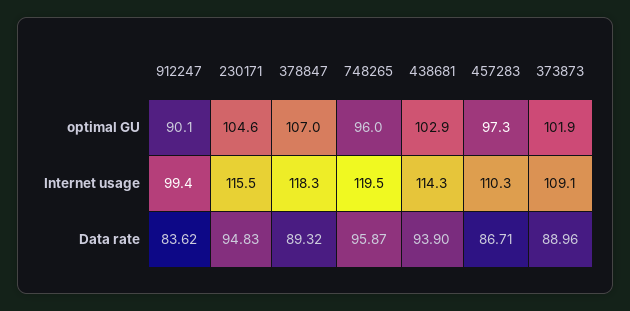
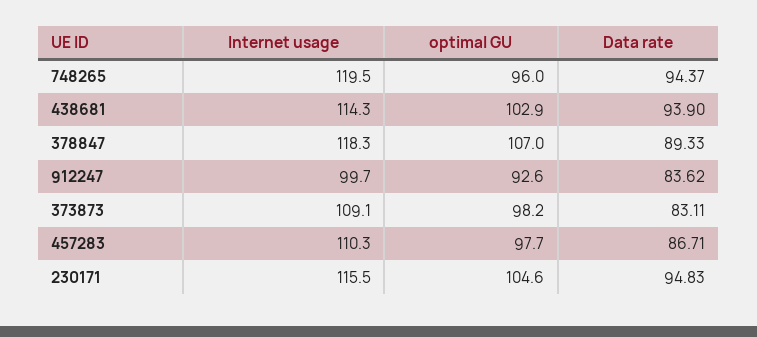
  {
    "912247": {
-     "optimal GU": 90.1,
+     "optimal GU": 92.6,
-     "Internet usage": 99.4,
+     "Internet usage": 99.7,
      "Data rate": 83.62
    },
    "230171": {
      "optimal GU": 104.6,
      "Internet usage": 115.5,
      "Data rate": 94.83
    },
    "378847": {
      "optimal GU": 107,
      "Internet usage": 118.3,
-     "Data rate": 89.32
+     "Data rate": 89.33
    },
    "748265": {
      "optimal GU": 96,
      "Internet usage": 119.5,
-     "Data rate": 95.87
+     "Data rate": 94.37
    },
    "438681": {
      "optimal GU": 102.9,
      "Internet usage": 114.3,
      "Data rate": 93.9
    },
    "457283": {
-     "optimal GU": 97.3,
+     "optimal GU": 97.7,
      "Internet usage": 110.3,
      "Data rate": 86.71
    },
    "373873": {
-     "optimal GU": 101.9,
+     "optimal GU": 98.2,
      "Internet usage": 109.1,
-     "Data rate": 88.96
+     "Data rate": 83.11
    }
  }

